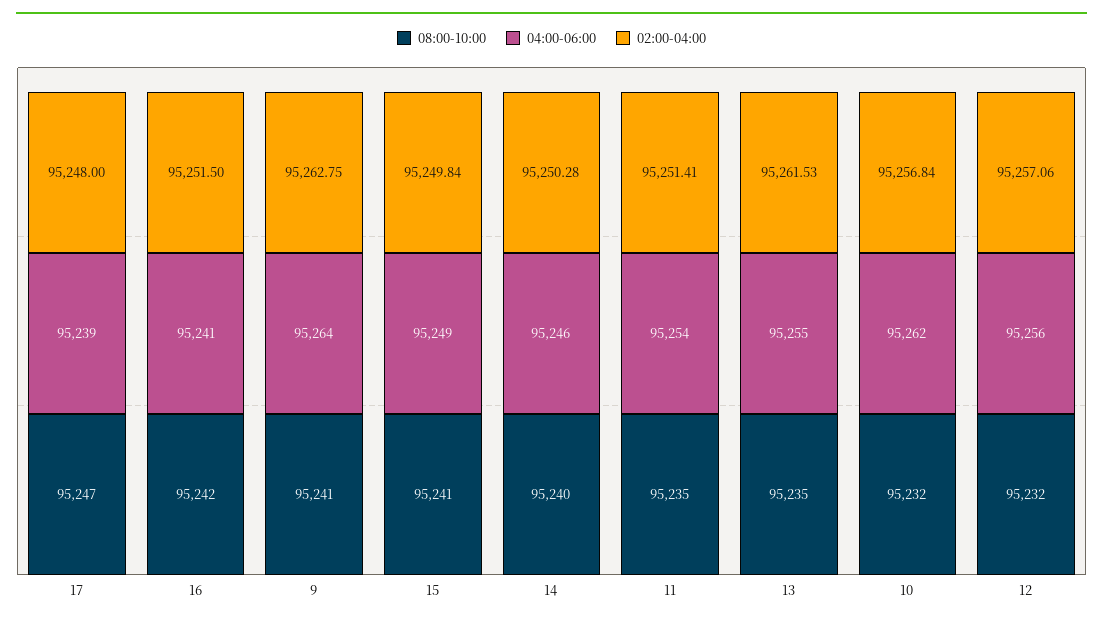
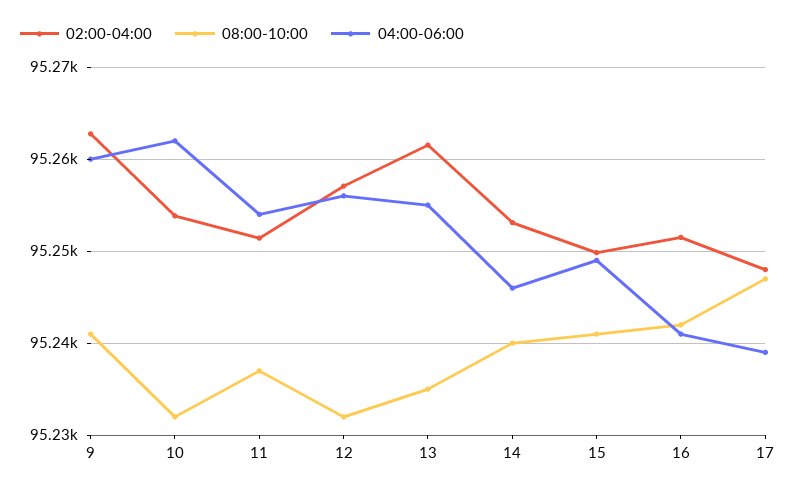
  {
    "08:00-10:00": {
      "17": 95247,
      "16": 95242,
      "9": 95241,
      "15": 95241,
      "14": 95240,
-     "11": 95235,
+     "11": 95237,
      "13": 95235,
      "10": 95232,
      "12": 95232
    },
    "04:00-06:00": {
      "17": 95239,
      "16": 95241,
-     "9": 95264,
+     "9": 95260,
      "15": 95249,
      "14": 95246,
      "11": 95254,
      "13": 95255,
      "10": 95262,
      "12": 95256
    },
    "02:00-04:00": {
      "17": 95248,
      "16": 95251.5,
      "9": 95262.75,
      "15": 95249.84,
-     "14": 95250.28,
+     "14": 95253,
      "11": 95251.41,
      "13": 95261.53,
-     "10": 95256.84,
+     "10": 95254,
      "12": 95257.06
    }
  }

